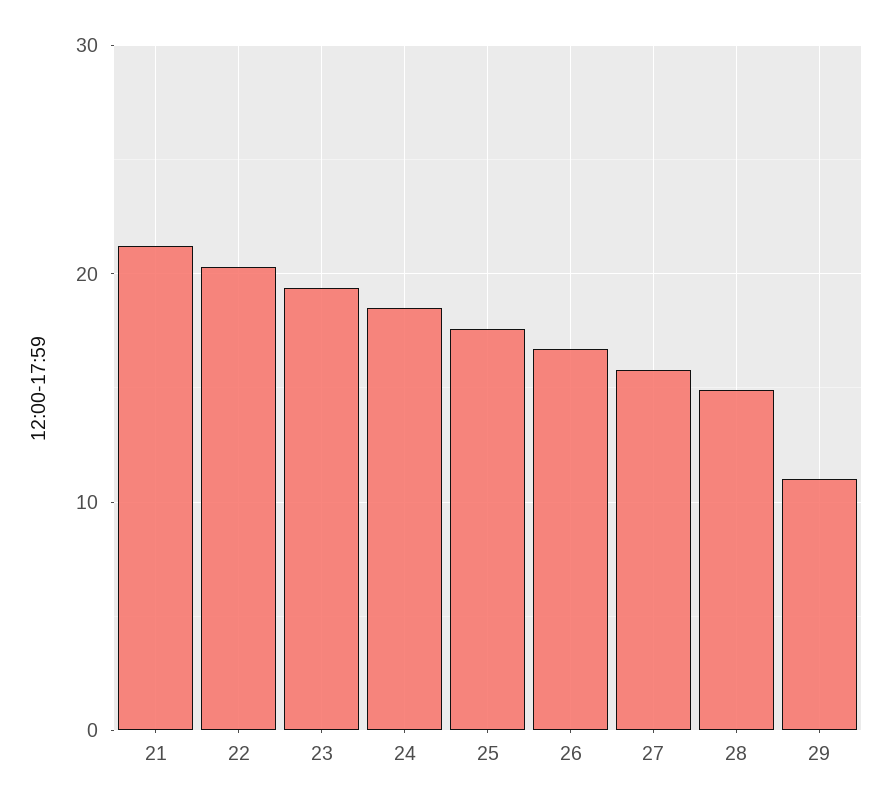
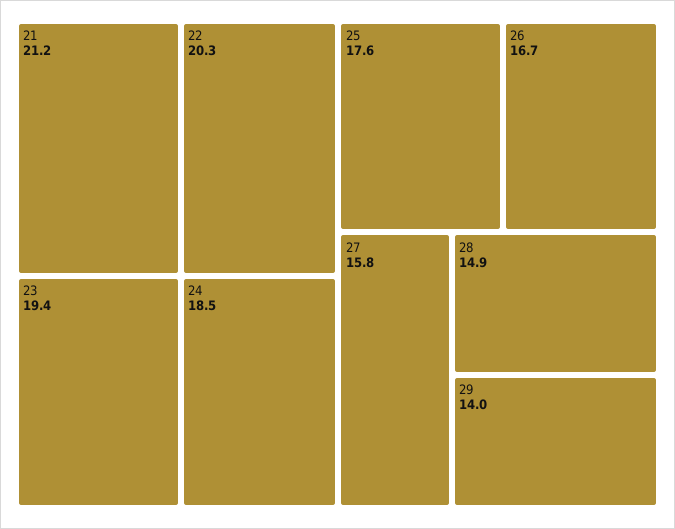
  {
    "21": 21.2,
    "22": 20.3,
    "23": 19.4,
    "24": 18.5,
    "25": 17.6,
    "26": 16.7,
    "27": 15.8,
    "28": 14.9,
-   "29": 11
+   "29": 14
  }

